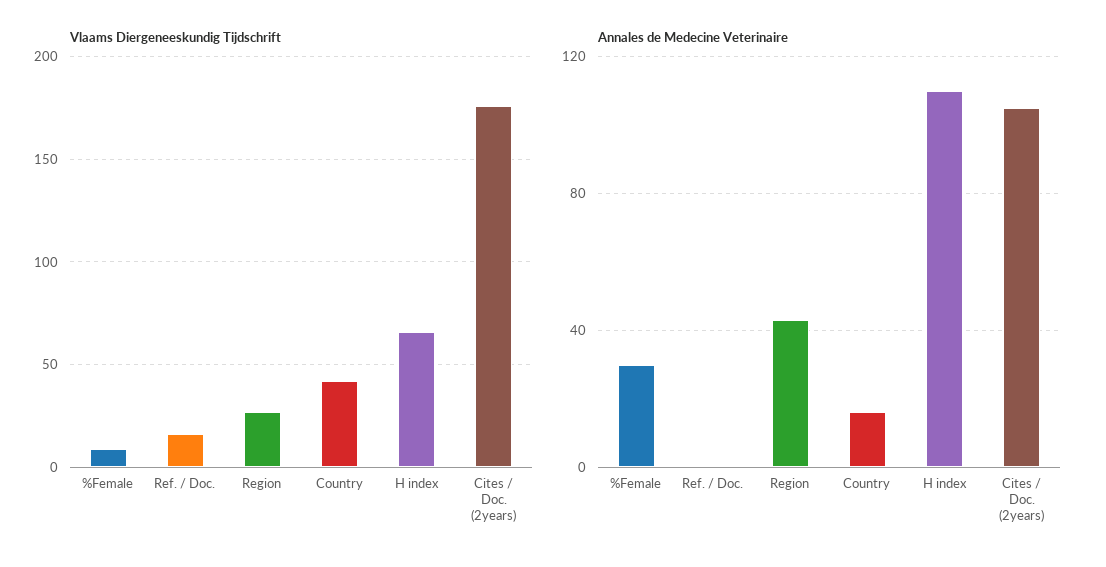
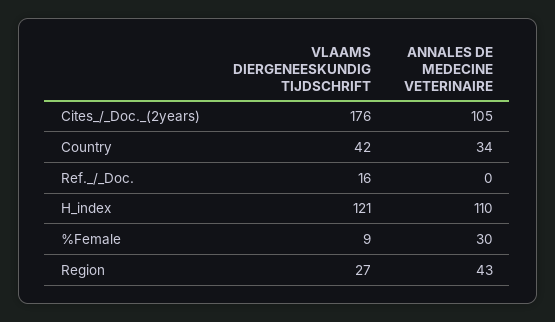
  {
    "Vlaams Diergeneeskundig Tijdschrift": {
      "%Female": 9,
      "Ref. / Doc.": 16,
      "Region": 27,
      "Country": 42,
-     "H index": 65,
+     "H index": 121,
      "Cites / Doc. (2years)": 176
    },
    "Annales de Medecine Veterinaire": {
      "%Female": 30,
      "Ref. / Doc.": 0,
      "Region": 43,
-     "Country": 15,
+     "Country": 34,
      "H index": 110,
      "Cites / Doc. (2years)": 105
    }
  }

